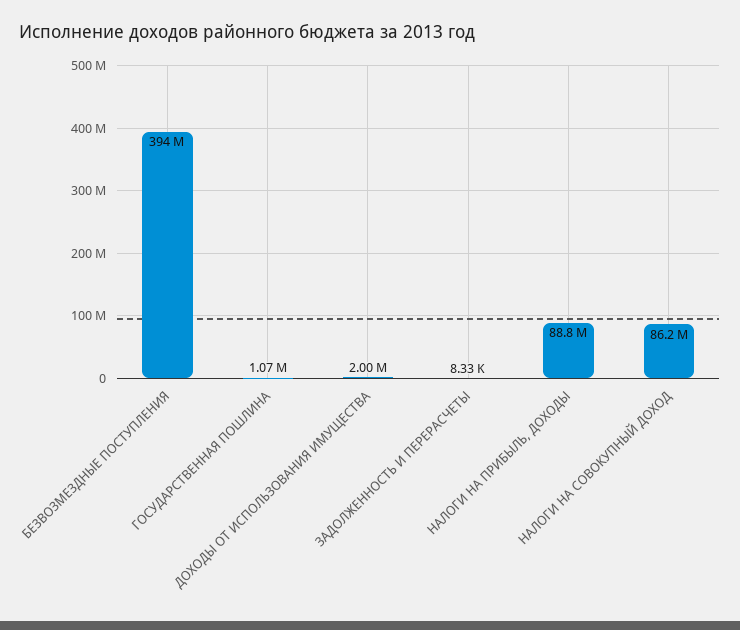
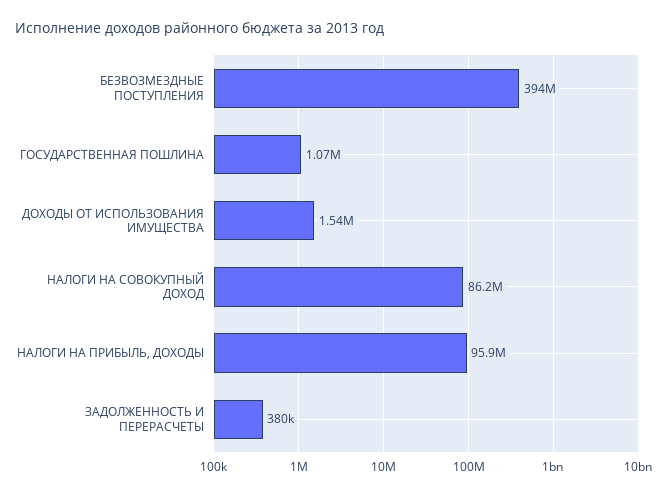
  {
    "БЕЗВОЗМЕЗДНЫЕ ПОСТУПЛЕНИЯ": 394000000,
    "ГОСУДАРСТВЕННАЯ ПОШЛИНА": 1070000,
-   "ДОХОДЫ ОТ ИСПОЛЬЗОВАНИЯ ИМУЩЕСТВА": 2000000,
+   "ДОХОДЫ ОТ ИСПОЛЬЗОВАНИЯ ИМУЩЕСТВА": 1540000,
-   "ЗАДОЛЖЕННОСТЬ И ПЕРЕРАСЧЕТЫ": 8330,
+   "ЗАДОЛЖЕННОСТЬ И ПЕРЕРАСЧЕТЫ": 380000,
-   "НАЛОГИ НА ПРИБЫЛЬ, ДОХОДЫ": 88800000,
+   "НАЛОГИ НА ПРИБЫЛЬ, ДОХОДЫ": 95900000,
    "НАЛОГИ НА СОВОКУПНЫЙ ДОХОД": 86200000
  }

